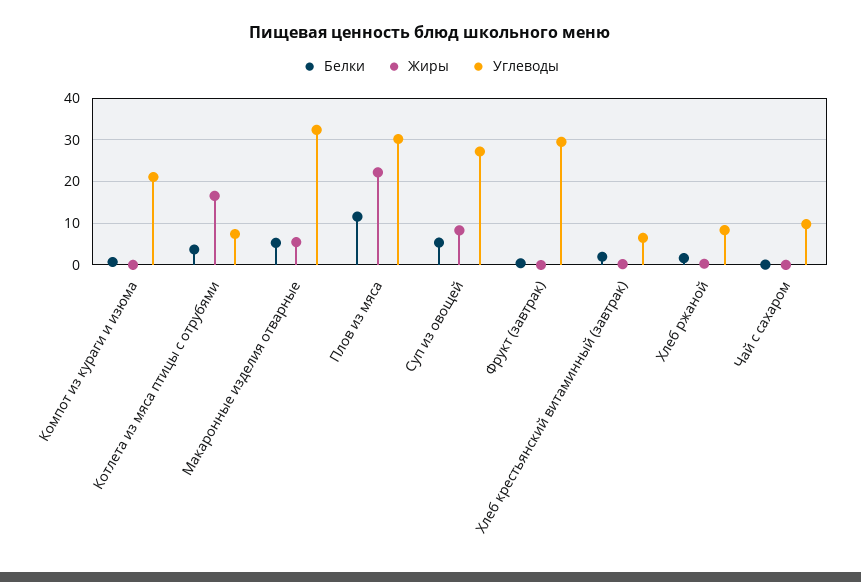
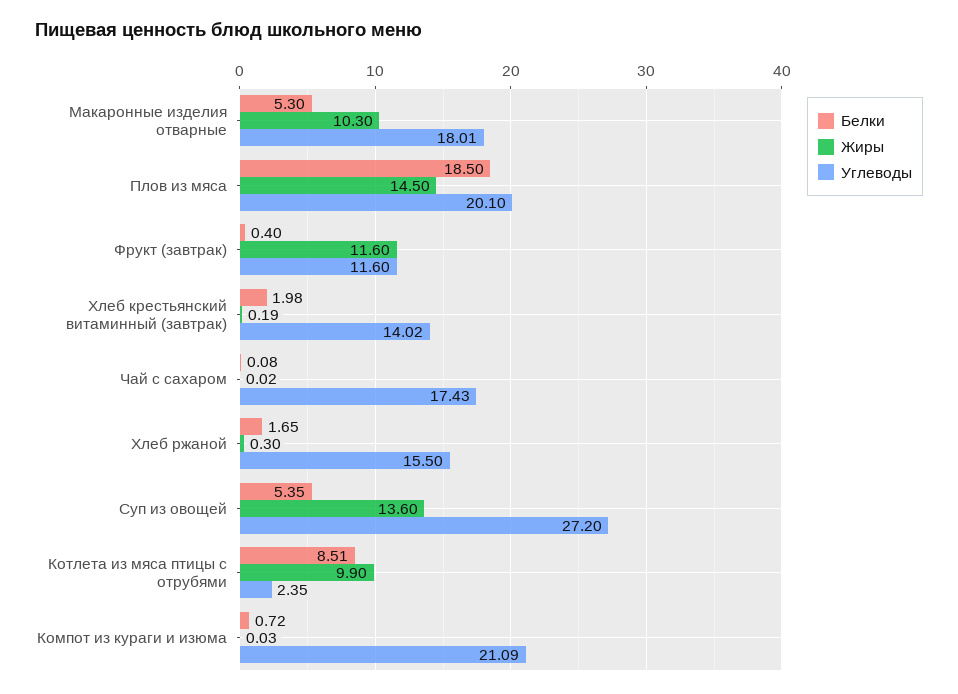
  {
    "Белки": {
      "Компот из кураги и изюма": 0.72,
-     "Котлета из мяса птицы с отрубями": 4,
+     "Котлета из мяса птицы с отрубями": 8.51,
      "Макаронные изделия отварные": 5.3,
-     "Плов из мяса": 12,
+     "Плов из мяса": 18.5,
      "Суп из овощей": 5.35,
      "Фрукт (завтрак)": 0.4,
      "Хлеб крестьянский витаминный (завтрак)": 1.98,
      "Хлеб ржаной": 1.65,
      "Чай с сахаром": 0.08
    },
    "Жиры": {
      "Компот из кураги и изюма": 0.03,
-     "Котлета из мяса птицы с отрубями": 16,
+     "Котлета из мяса птицы с отрубями": 9.9,
-     "Макаронные изделия отварные": 6,
+     "Макаронные изделия отварные": 10.3,
-     "Плов из мяса": 22,
+     "Плов из мяса": 14.5,
-     "Суп из овощей": 8,
+     "Суп из овощей": 13.6,
-     "Фрукт (завтрак)": 0,
+     "Фрукт (завтрак)": 11.6,
      "Хлеб крестьянский витаминный (завтрак)": 0.19,
      "Хлеб ржаной": 0.3,
      "Чай с сахаром": 0.02
    },
    "Углеводы": {
      "Компот из кураги и изюма": 21.09,
-     "Котлета из мяса птицы с отрубями": 8,
+     "Котлета из мяса птицы с отрубями": 2.35,
-     "Макаронные изделия отварные": 32,
+     "Макаронные изделия отварные": 18.01,
-     "Плов из мяса": 30,
+     "Плов из мяса": 20.1,
      "Суп из овощей": 27.2,
-     "Фрукт (завтрак)": 30,
+     "Фрукт (завтрак)": 11.6,
-     "Хлеб крестьянский витаминный (завтрак)": 6,
+     "Хлеб крестьянский витаминный (завтрак)": 14.02,
-     "Хлеб ржаной": 8,
+     "Хлеб ржаной": 15.5,
-     "Чай с сахаром": 10
+     "Чай с сахаром": 17.43
    }
  }

